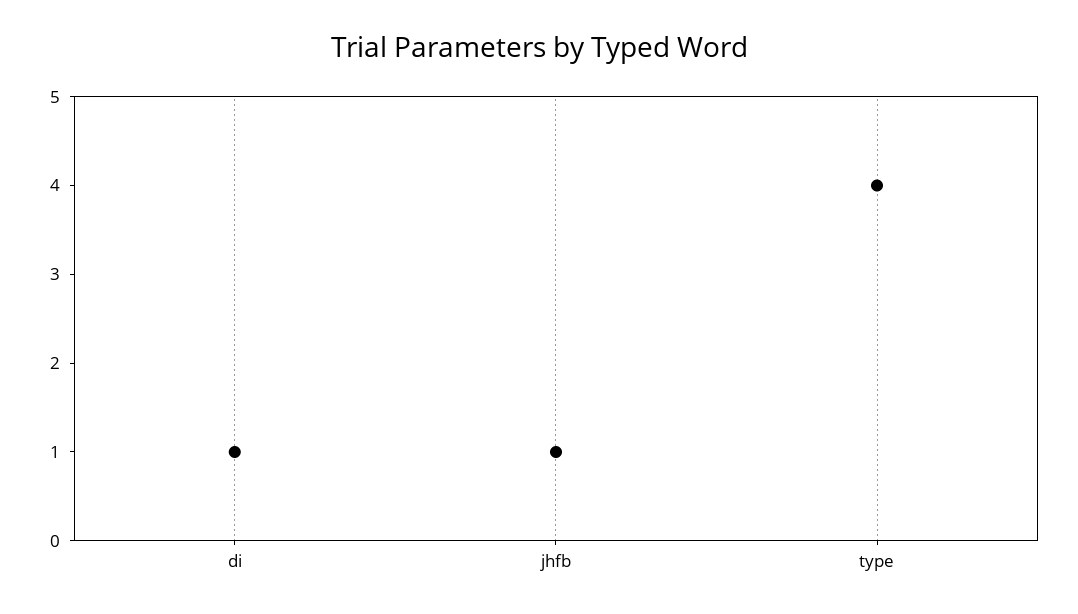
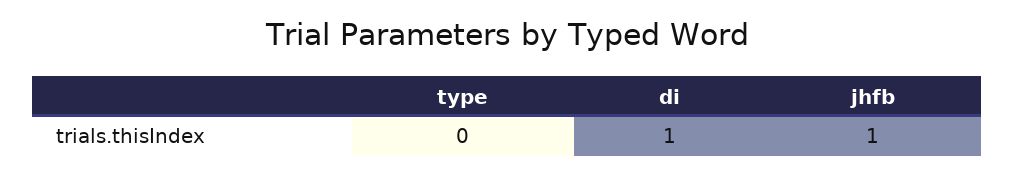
  {
    "di": 1,
    "jhfb": 1,
-   "type": 4
+   "type": 0
  }

